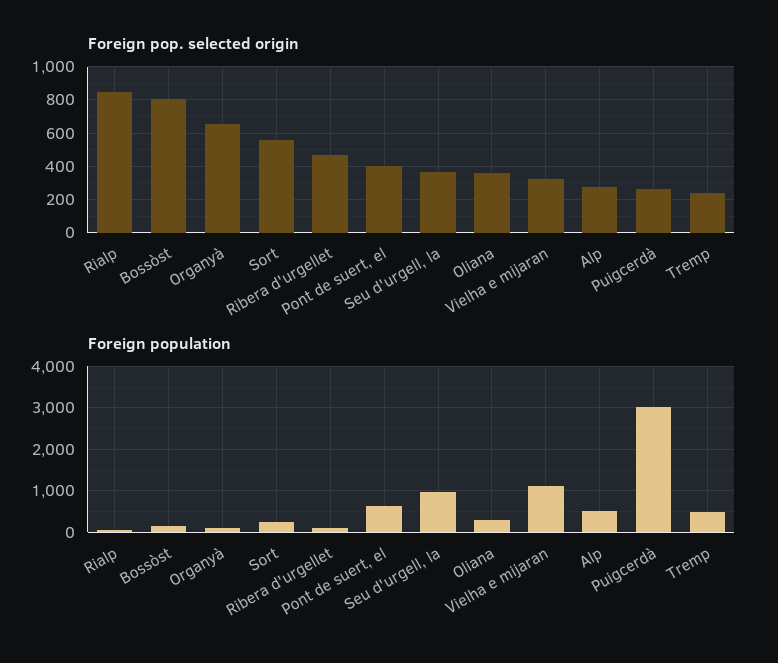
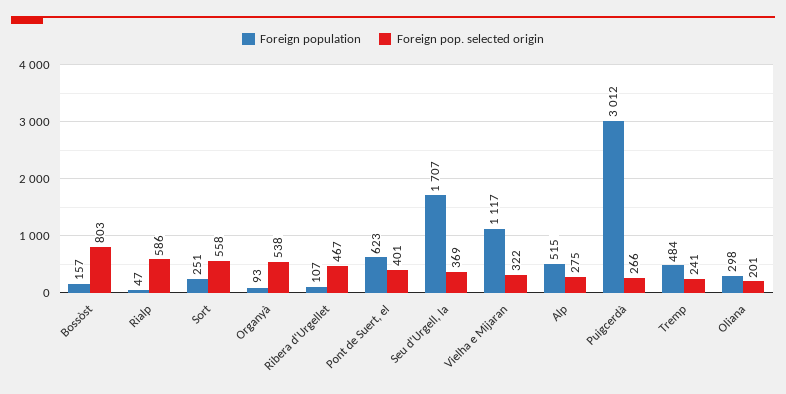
  {
    "Foreign pop. selected origin": {
-     "Rialp": 850,
+     "Rialp": 586,
      "Bossòst": 803,
-     "Organyà": 650,
+     "Organyà": 538,
      "Sort": 558,
      "Ribera d'urgellet": 467,
      "Pont de suert, el": 401,
      "Seu d'urgell, la": 369,
-     "Oliana": 350,
+     "Oliana": 201,
      "Vielha e mijaran": 322,
      "Alp": 275,
      "Puigcerdà": 266,
      "Tremp": 241
    },
    "Foreign population": {
      "Rialp": 47,
      "Bossòst": 157,
      "Organyà": 93,
      "Sort": 251,
      "Ribera d'urgellet": 107,
      "Pont de suert, el": 623,
-     "Seu d'urgell, la": 1000,
+     "Seu d'urgell, la": 1707,
      "Oliana": 298,
      "Vielha e mijaran": 1117,
      "Alp": 515,
      "Puigcerdà": 3012,
      "Tremp": 484
    }
  }

